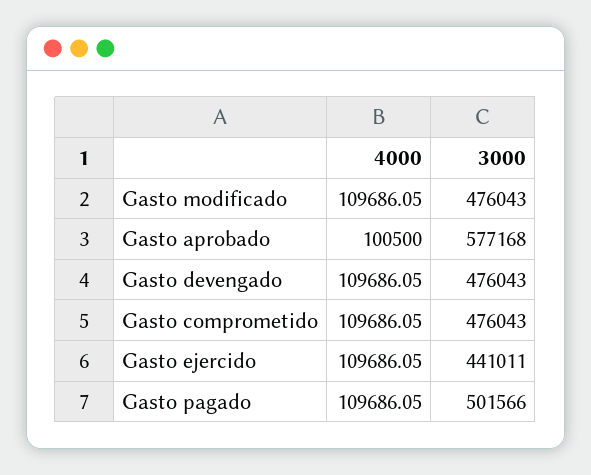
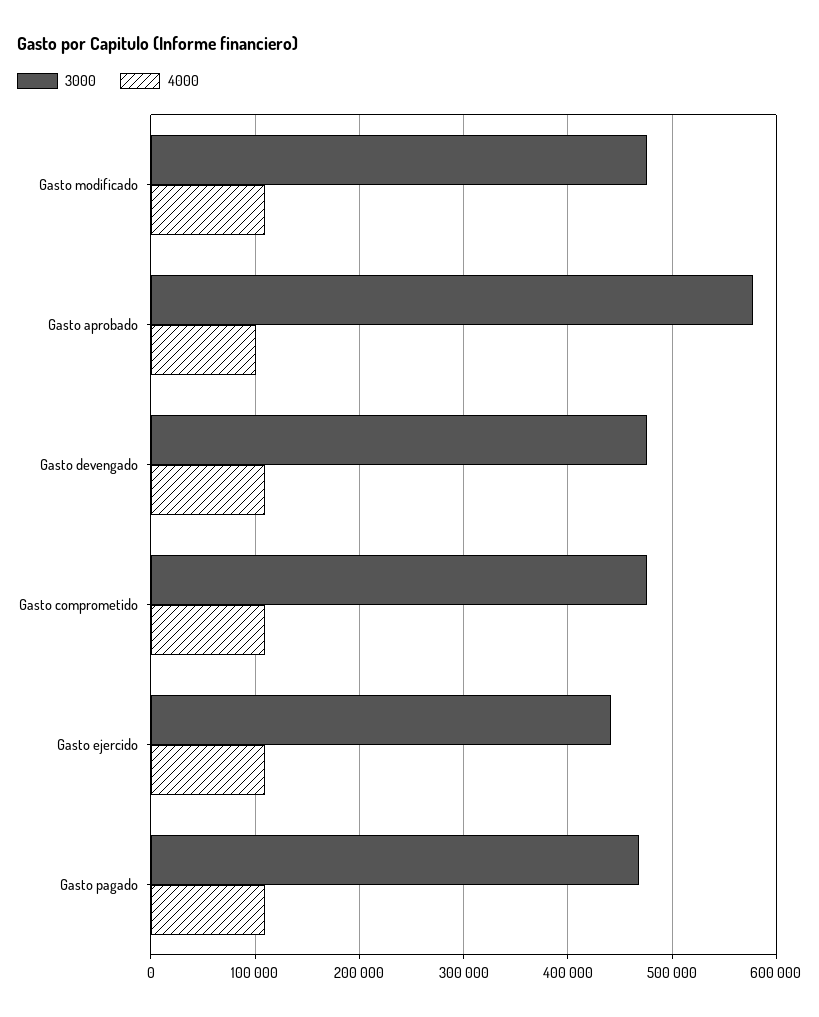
  {
    "4000": {
      "Gasto modificado": 109686.05,
      "Gasto aprobado": 100500,
      "Gasto devengado": 109686.05,
      "Gasto comprometido": 109686.05,
      "Gasto ejercido": 109686.05,
      "Gasto pagado": 109686.05
    },
    "3000": {
      "Gasto modificado": 476043,
      "Gasto aprobado": 577168,
      "Gasto devengado": 476043,
      "Gasto comprometido": 476043,
      "Gasto ejercido": 441011,
-     "Gasto pagado": 501566
+     "Gasto pagado": 470000
    }
  }

